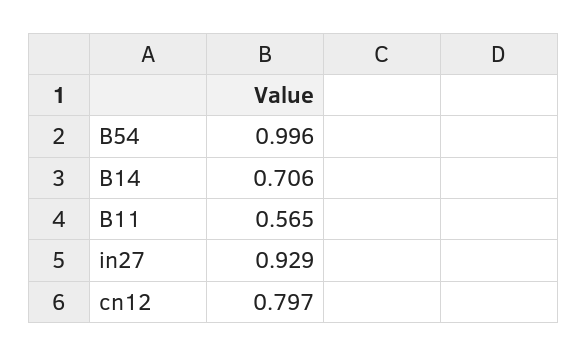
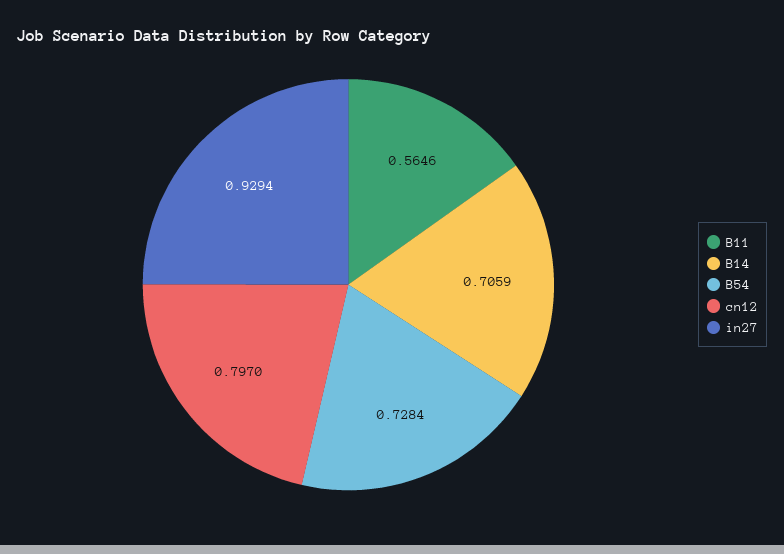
  {
-   "B54": 0.996,
+   "B54": 0.7284,
    "B14": 0.7059,
    "B11": 0.5646,
    "in27": 0.9294,
    "cn12": 0.797
  }

